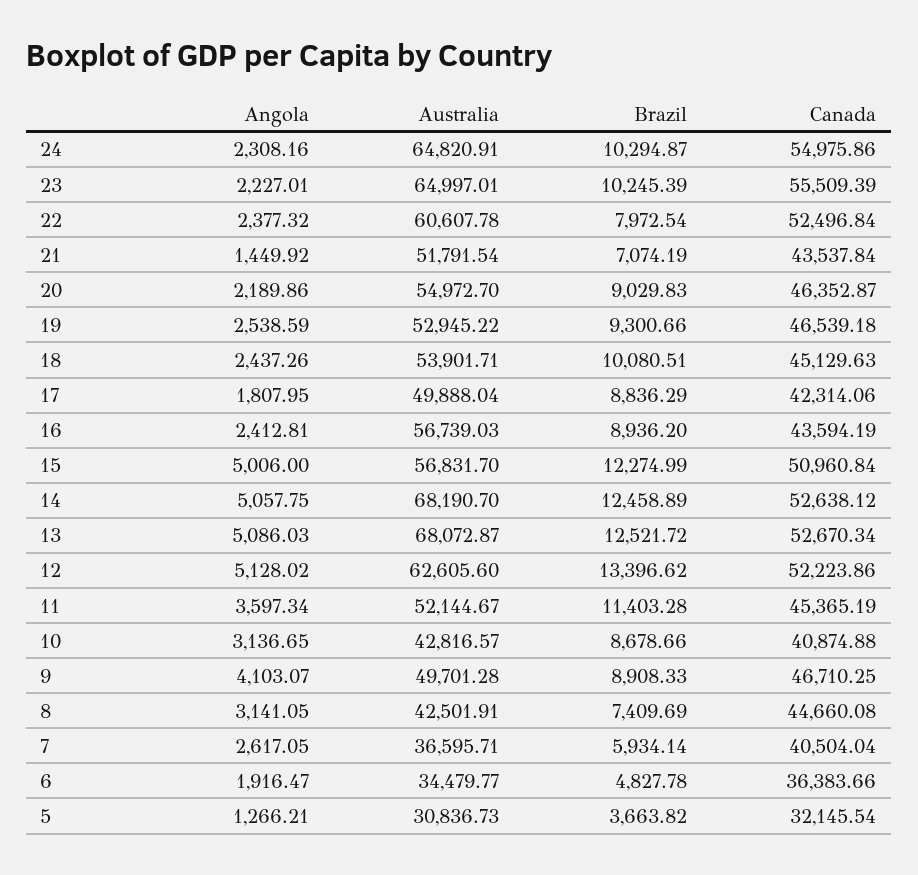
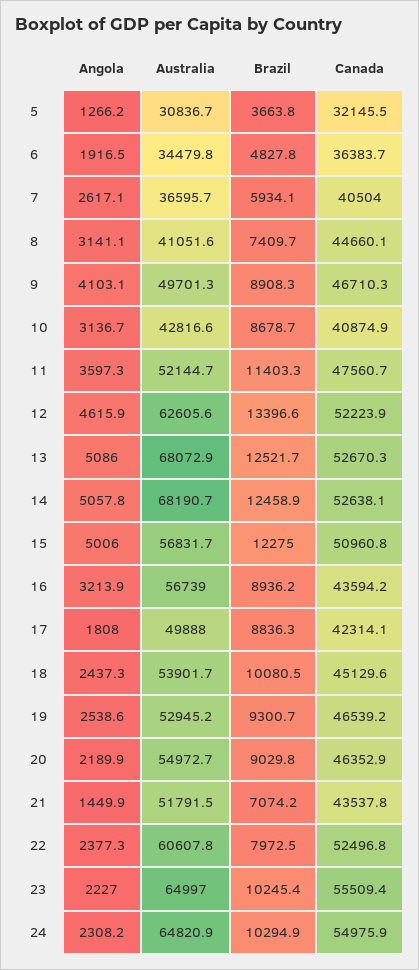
  {
    "Angola": {
      "24": 2308.16,
      "23": 2227.01,
      "22": 2377.32,
      "21": 1449.92,
      "20": 2189.86,
      "19": 2538.59,
      "18": 2437.26,
      "17": 1807.95,
-     "16": 2412.81,
+     "16": 3213.9,
      "15": 5006,
      "14": 5057.75,
      "13": 5086.03,
-     "12": 5128.02,
+     "12": 4615.9,
      "11": 3597.34,
      "10": 3136.65,
      "9": 4103.07,
      "8": 3141.05,
      "7": 2617.05,
      "6": 1916.47,
      "5": 1266.21
    },
    "Australia": {
      "24": 64820.91,
      "23": 64997.01,
      "22": 60607.78,
      "21": 51791.54,
      "20": 54972.7,
      "19": 52945.22,
      "18": 53901.71,
      "17": 49888.04,
      "16": 56739.03,
      "15": 56831.7,
      "14": 68190.7,
      "13": 68072.87,
      "12": 62605.6,
      "11": 52144.67,
      "10": 42816.57,
      "9": 49701.28,
-     "8": 42501.91,
+     "8": 41051.6,
      "7": 36595.71,
      "6": 34479.77,
      "5": 30836.73
    },
    "Brazil": {
      "24": 10294.87,
      "23": 10245.39,
      "22": 7972.54,
      "21": 7074.19,
      "20": 9029.83,
      "19": 9300.66,
      "18": 10080.51,
      "17": 8836.29,
      "16": 8936.2,
      "15": 12274.99,
      "14": 12458.89,
      "13": 12521.72,
      "12": 13396.62,
      "11": 11403.28,
      "10": 8678.66,
      "9": 8908.33,
      "8": 7409.69,
      "7": 5934.14,
      "6": 4827.78,
      "5": 3663.82
    },
    "Canada": {
      "24": 54975.86,
      "23": 55509.39,
      "22": 52496.84,
      "21": 43537.84,
      "20": 46352.87,
      "19": 46539.18,
      "18": 45129.63,
      "17": 42314.06,
      "16": 43594.19,
      "15": 50960.84,
      "14": 52638.12,
      "13": 52670.34,
      "12": 52223.86,
-     "11": 45365.19,
+     "11": 47560.7,
      "10": 40874.88,
      "9": 46710.25,
      "8": 44660.08,
      "7": 40504.04,
      "6": 36383.66,
      "5": 32145.54
    }
  }

